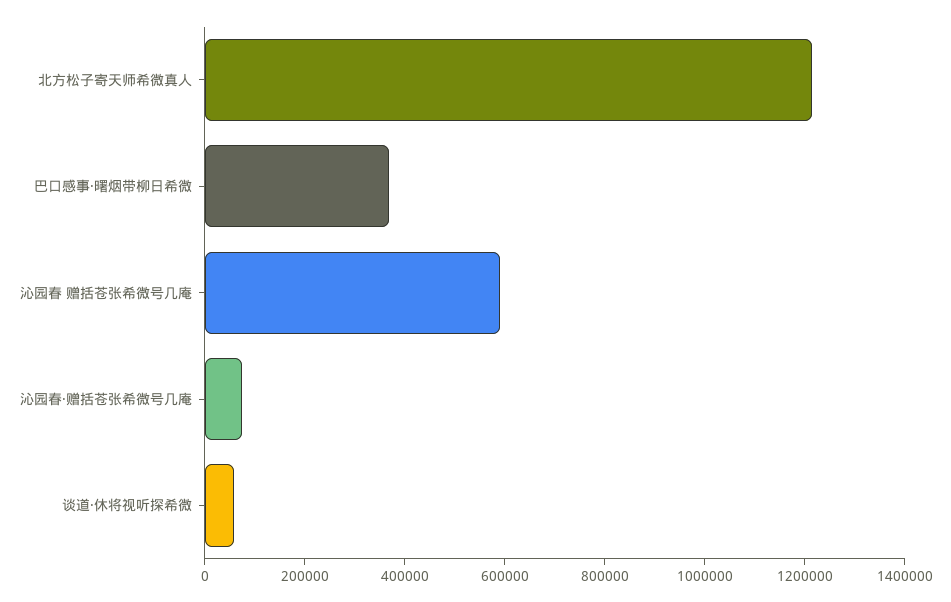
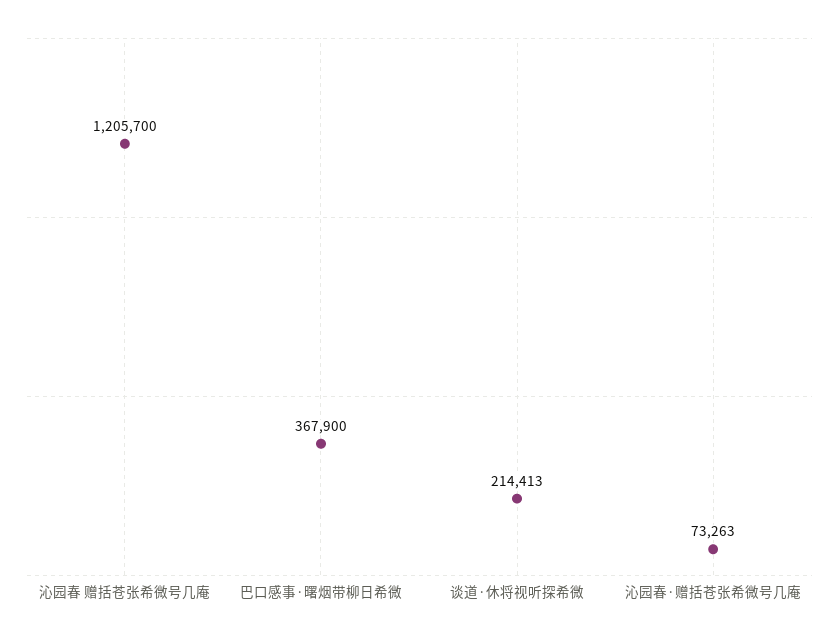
  {
-   "北方松子寄天师希微真人": 1200000,
    "巴口感事·曙烟带柳日希微": 367900,
-   "沁园春 赠括苍张希微号几庵": 600000,
+   "沁园春 赠括苍张希微号几庵": 1205700,
    "沁园春·赠括苍张希微号几庵": 73263,
-   "谈道·休将视听探希微": 50000
+   "谈道·休将视听探希微": 214413
  }

